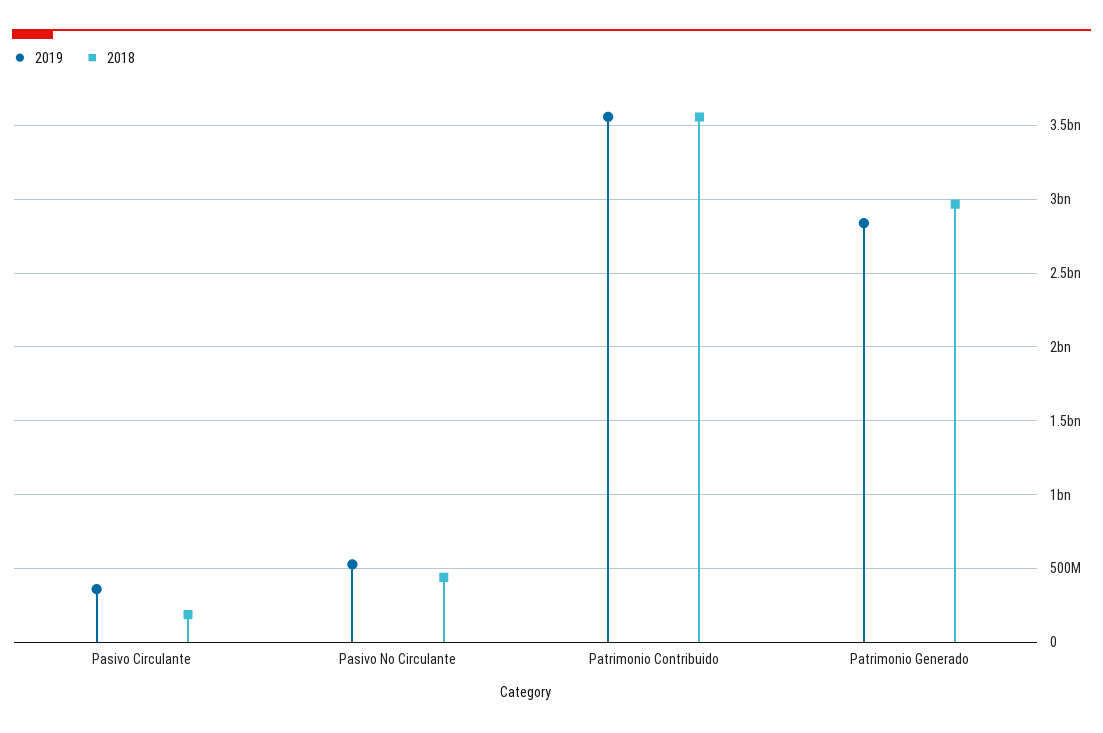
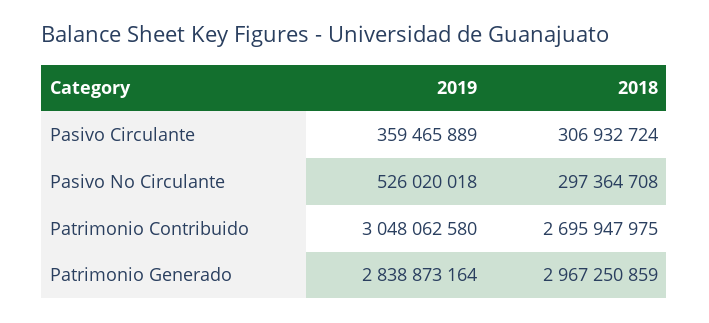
  {
    "2019": {
      "Pasivo Circulante": 359465889,
      "Pasivo No Circulante": 526020018,
-     "Patrimonio Contribuido": 3550000000,
+     "Patrimonio Contribuido": 3048062580,
      "Patrimonio Generado": 2838873164
    },
    "2018": {
-     "Pasivo Circulante": 200000000,
+     "Pasivo Circulante": 306932724,
-     "Pasivo No Circulante": 450000000,
+     "Pasivo No Circulante": 297364708,
-     "Patrimonio Contribuido": 3550000000,
+     "Patrimonio Contribuido": 2695947975,
      "Patrimonio Generado": 2967250859
    }
  }

